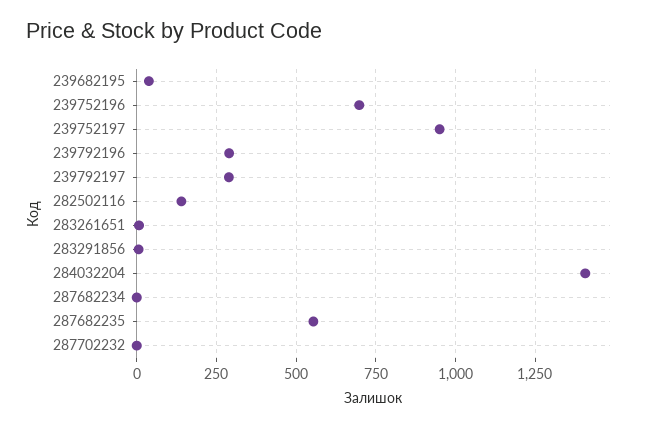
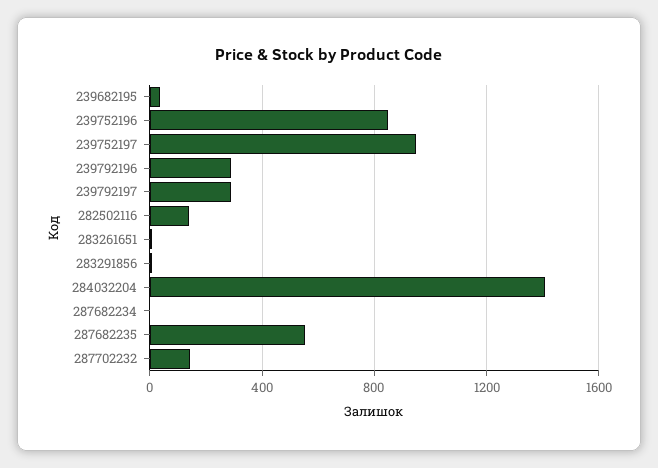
  {
    "239682195": 50,
-   "239752196": 700,
+   "239752196": 850,
    "239752197": 950,
    "239792196": 300,
    "239792197": 300,
    "282502116": 150,
    "283261651": 0,
    "283291856": 0,
    "284032204": 1400,
    "287682234": 0,
    "287682235": 550,
-   "287702232": 0
+   "287702232": 150
  }

